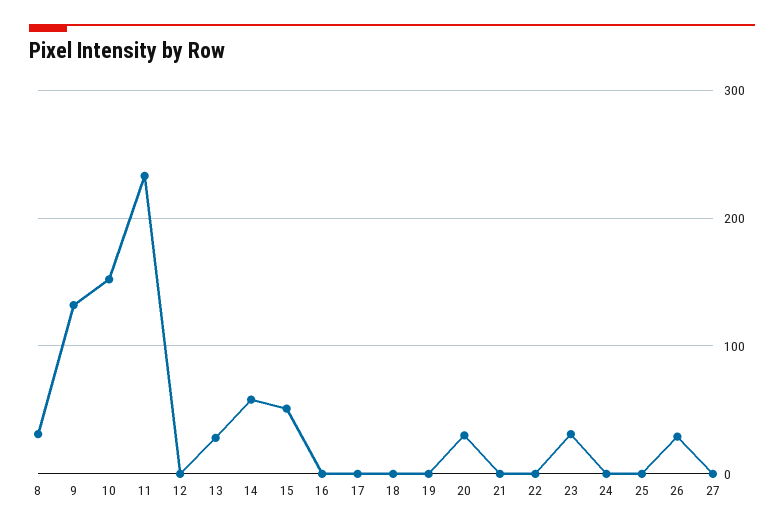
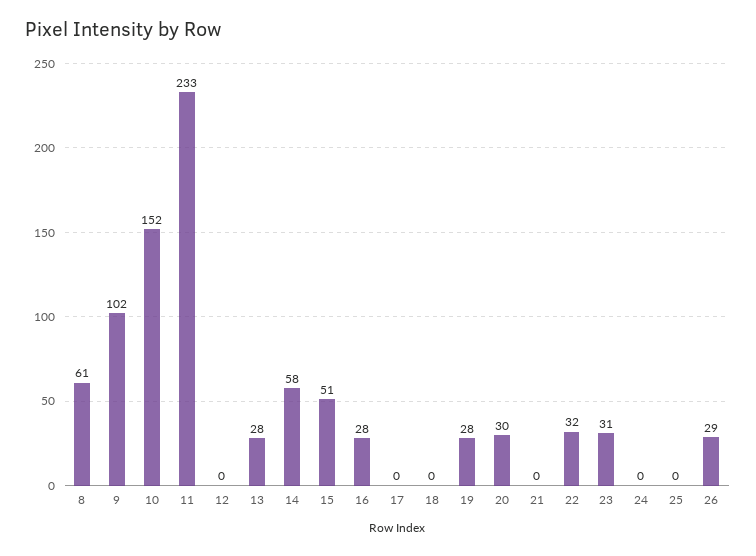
  {
-   "8": 30,
+   "8": 61,
-   "9": 130,
+   "9": 102,
    "10": 152,
    "11": 233,
    "12": 0,
    "13": 28,
    "14": 58,
    "15": 51,
-   "16": 0,
+   "16": 28,
    "17": 0,
    "18": 0,
-   "19": 0,
+   "19": 28,
    "20": 30,
    "21": 0,
-   "22": 0,
+   "22": 32,
    "23": 31,
    "24": 0,
    "25": 0,
-   "26": 29,
+   "26": 29
-   "27": 0
  }

